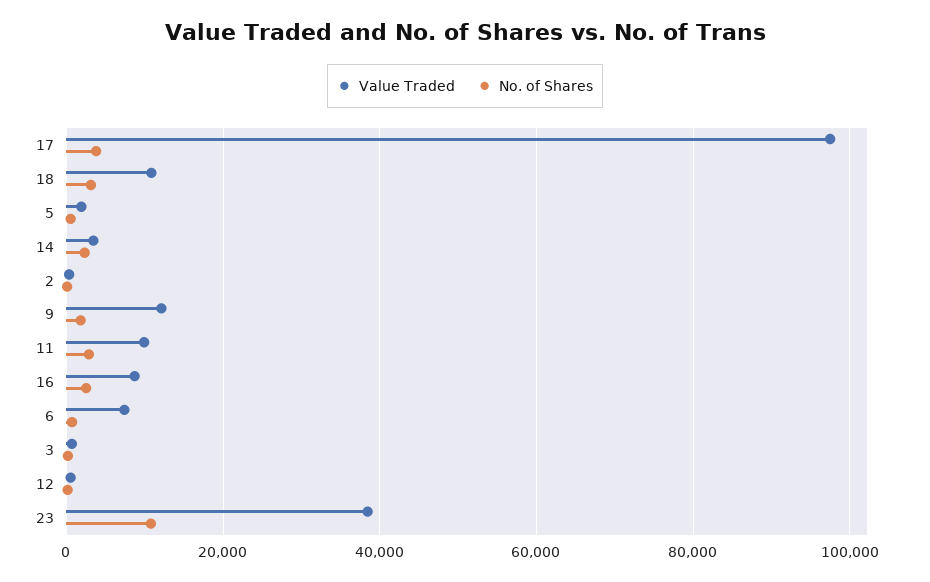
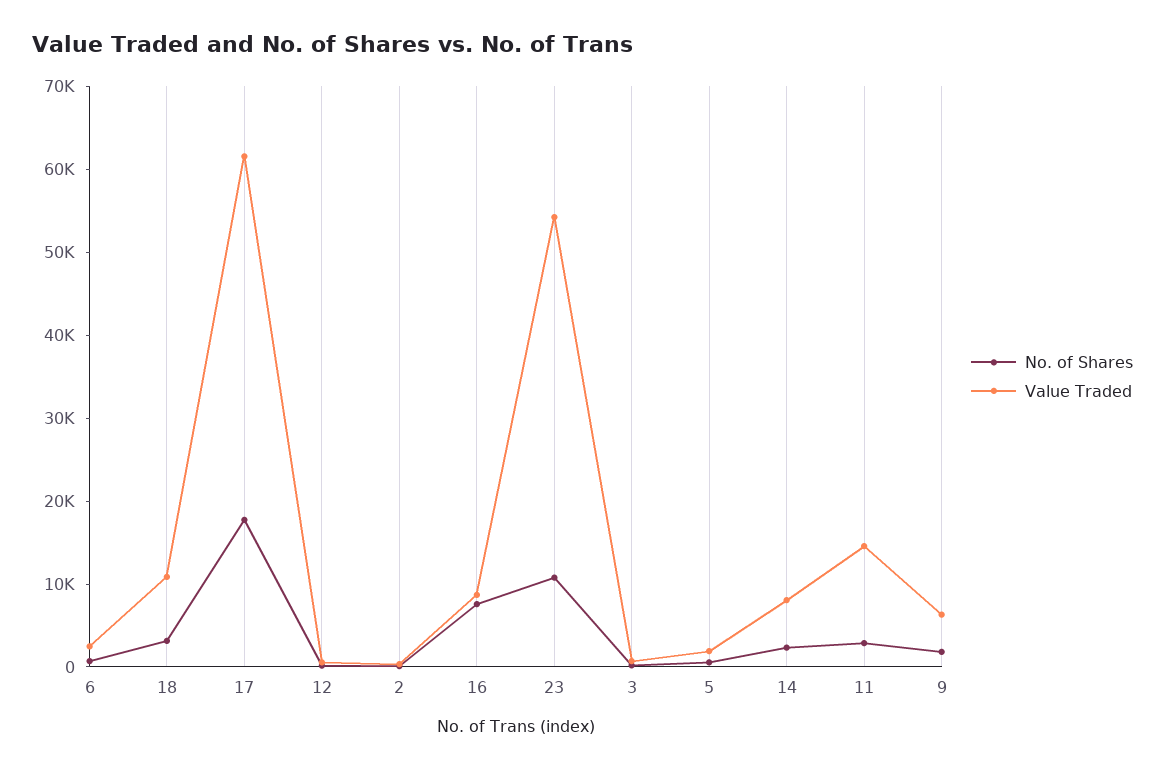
  {
    "Value Traded": {
-     "17": 98000,
+     "17": 62000,
      "18": 10000,
      "5": 2000,
-     "14": 4000,
+     "14": 8000,
      "2": 0,
-     "9": 12000,
+     "9": 6000,
-     "11": 10000,
+     "11": 14000,
      "16": 8000,
-     "6": 8000,
+     "6": 2000,
      "3": 0,
      "12": 0,
-     "23": 38000
+     "23": 54000
    },
    "No. of Shares": {
-     "17": 4000,
+     "17": 18000,
      "18": 4000,
      "5": 0,
      "14": 2000,
      "2": 0,
      "9": 2000,
      "11": 2000,
-     "16": 2000,
+     "16": 8000,
      "6": 0,
      "3": 0,
      "12": 0,
      "23": 10000
    }
  }

